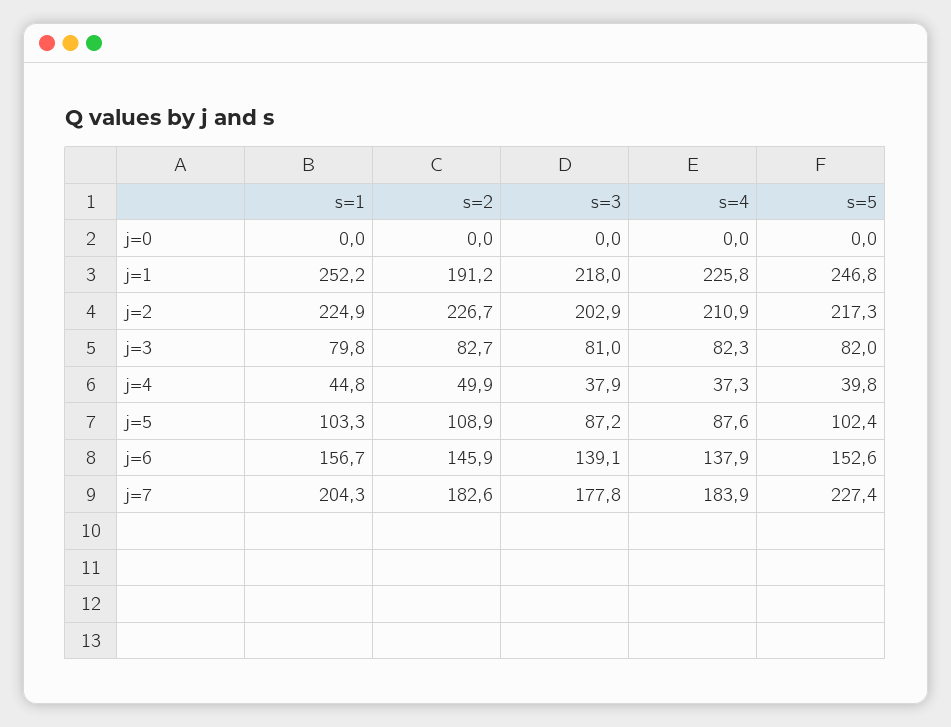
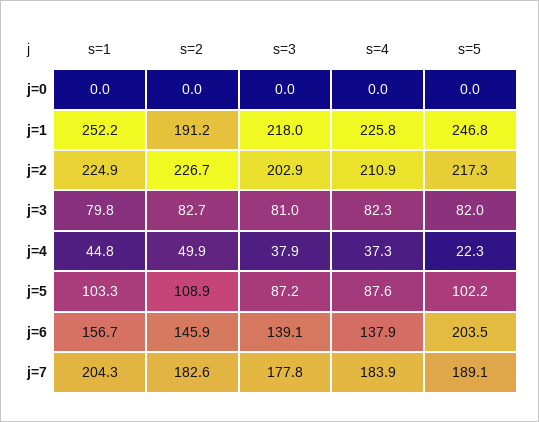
  {
    "s=1": {
      "j=0": 0,
      "j=1": 252.2,
      "j=2": 224.9,
      "j=3": 79.8,
      "j=4": 44.8,
      "j=5": 103.3,
      "j=6": 156.7,
      "j=7": 204.3
    },
    "s=2": {
      "j=0": 0,
      "j=1": 191.2,
      "j=2": 226.7,
      "j=3": 82.7,
      "j=4": 49.9,
      "j=5": 108.9,
      "j=6": 145.9,
      "j=7": 182.6
    },
    "s=3": {
      "j=0": 0,
      "j=1": 218,
      "j=2": 202.9,
      "j=3": 81,
      "j=4": 37.9,
      "j=5": 87.2,
      "j=6": 139.1,
      "j=7": 177.8
    },
    "s=4": {
      "j=0": 0,
      "j=1": 225.8,
      "j=2": 210.9,
      "j=3": 82.3,
      "j=4": 37.3,
      "j=5": 87.6,
      "j=6": 137.9,
      "j=7": 183.9
    },
    "s=5": {
      "j=0": 0,
      "j=1": 246.8,
      "j=2": 217.3,
      "j=3": 82,
-     "j=4": 39.8,
+     "j=4": 22.3,
-     "j=5": 102.4,
+     "j=5": 102.2,
-     "j=6": 152.6,
+     "j=6": 203.5,
-     "j=7": 227.4
+     "j=7": 189.1
    }
  }

